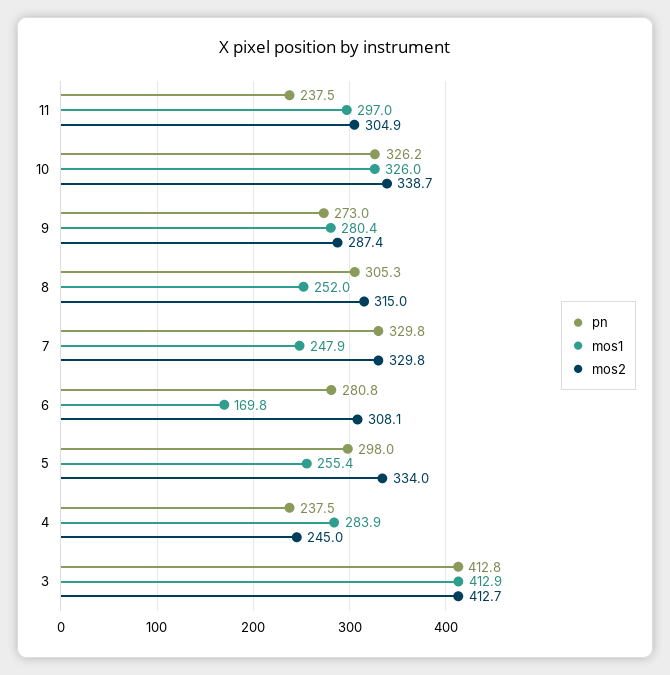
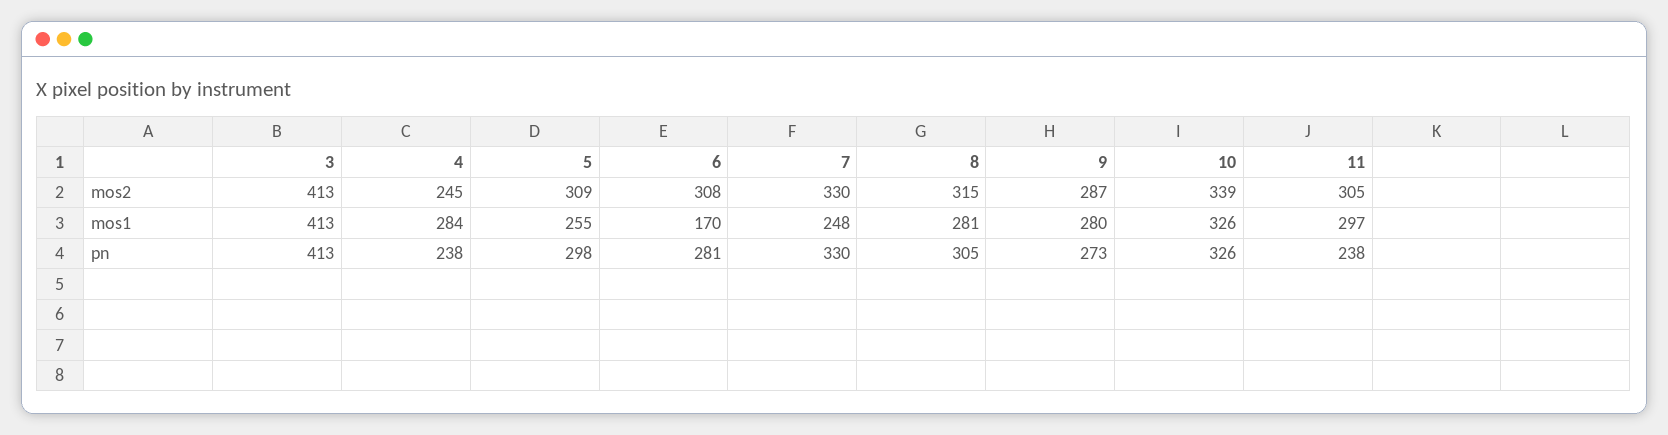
  {
    "pn": {
      "11": 237.5,
      "10": 326.2,
      "9": 273,
      "8": 305.3,
      "7": 329.8,
      "6": 280.8,
      "5": 298,
      "4": 237.5,
      "3": 412.8
    },
    "mos1": {
      "11": 297,
      "10": 326,
      "9": 280.4,
-     "8": 252,
+     "8": 281,
      "7": 247.9,
      "6": 169.8,
      "5": 255.4,
      "4": 283.9,
      "3": 412.9
    },
    "mos2": {
      "11": 304.9,
      "10": 338.7,
      "9": 287.4,
      "8": 315,
      "7": 329.8,
      "6": 308.1,
-     "5": 334,
+     "5": 309,
      "4": 245,
      "3": 412.7
    }
  }

